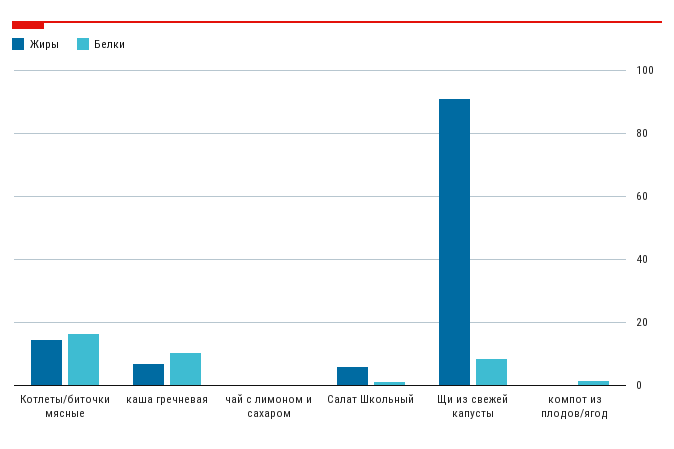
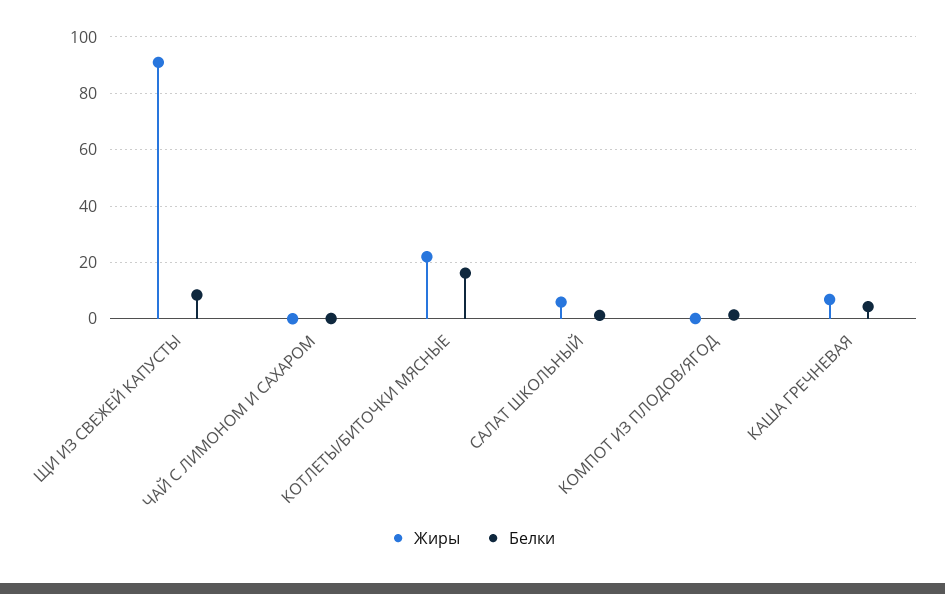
  {
    "Жиры": {
-     "Котлеты/биточки мясные": 14,
+     "Котлеты/биточки мясные": 22.5,
      "каша гречневая": 6,
      "чай с лимоном и сахаром": 0,
      "Салат Школьный": 6,
      "Щи из свежей капусты": 92,
      "компот из плодов/ягод": 0
    },
    "Белки": {
      "Котлеты/биточки мясные": 16,
-     "каша гречневая": 10,
+     "каша гречневая": 5,
      "чай с лимоном и сахаром": 0,
      "Салат Школьный": 2,
      "Щи из свежей капусты": 8,
      "компот из плодов/ягод": 2
    }
  }

